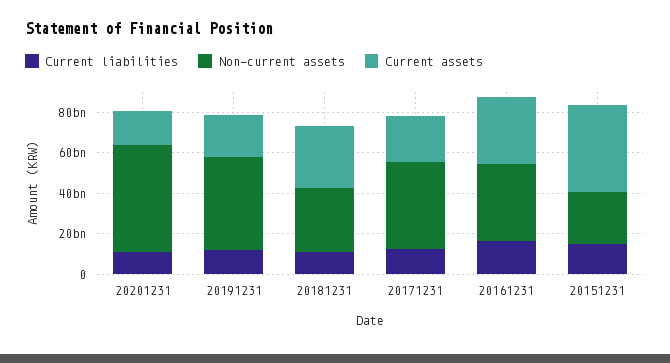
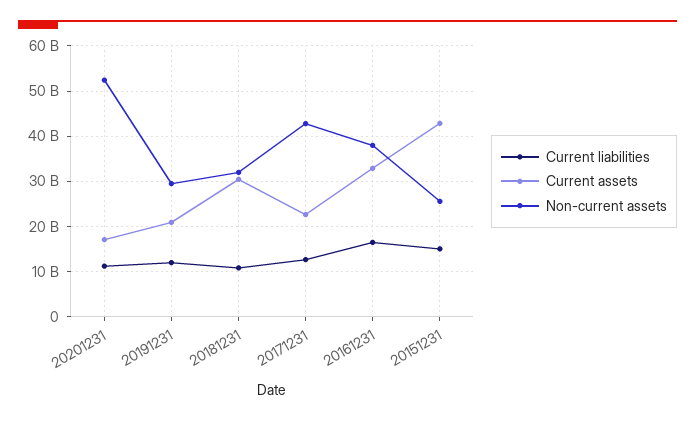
  {
    "Current liabilities": {
      "20201231": 12000000000,
      "20191231": 12000000000,
      "20181231": 10000000000,
      "20171231": 12000000000,
      "20161231": 16000000000,
      "20151231": 16000000000
    },
    "Non-current assets": {
      "20201231": 52000000000,
-     "20191231": 45000000000,
+     "20191231": 30000000000,
      "20181231": 32000000000,
      "20171231": 42000000000,
      "20161231": 38000000000,
      "20151231": 26000000000
    },
    "Current assets": {
      "20201231": 18000000000,
      "20191231": 20000000000,
      "20181231": 30000000000,
      "20171231": 22000000000,
      "20161231": 32000000000,
      "20151231": 42000000000
    }
  }

